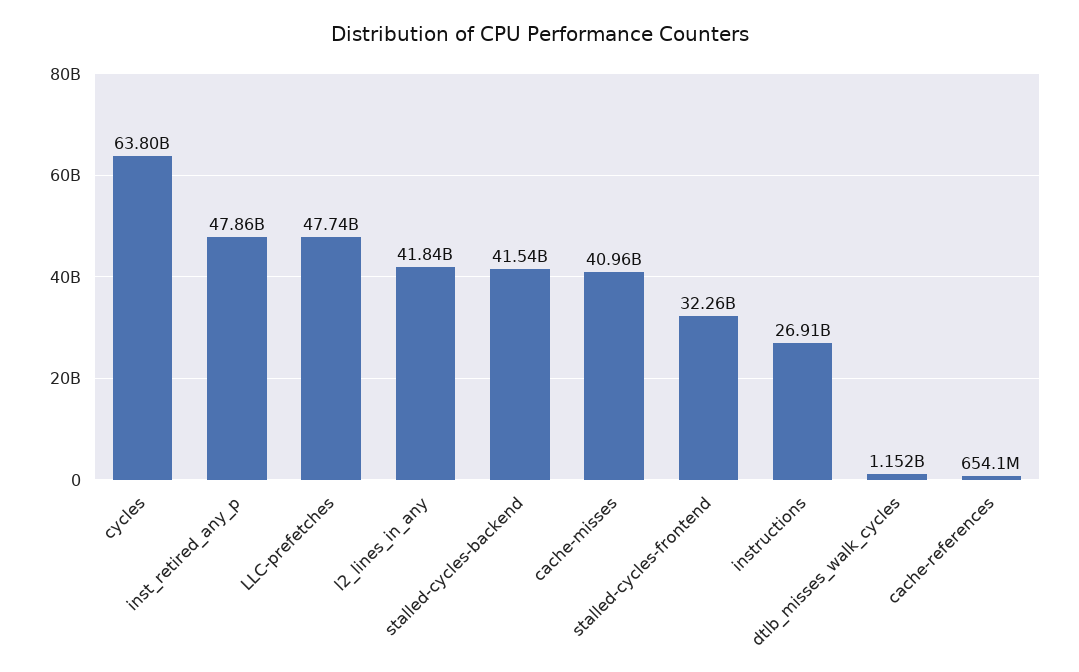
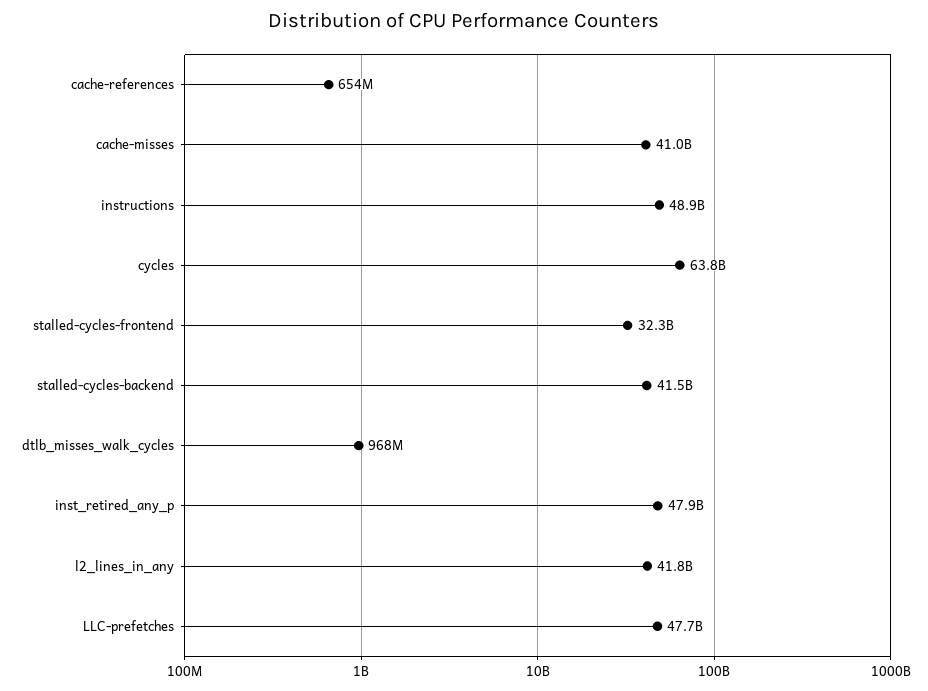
  {
    "cycles": 63800000000,
    "inst_retired_any_p": 47860000000,
    "LLC-prefetches": 47740000000,
    "l2_lines_in_any": 41840000000,
    "stalled-cycles-backend": 41540000000,
    "cache-misses": 40960000000,
    "stalled-cycles-frontend": 32260000000,
-   "instructions": 26910000000,
+   "instructions": 48900000000,
-   "dtlb_misses_walk_cycles": 1152000000,
+   "dtlb_misses_walk_cycles": 968000000,
    "cache-references": 654100000
  }

